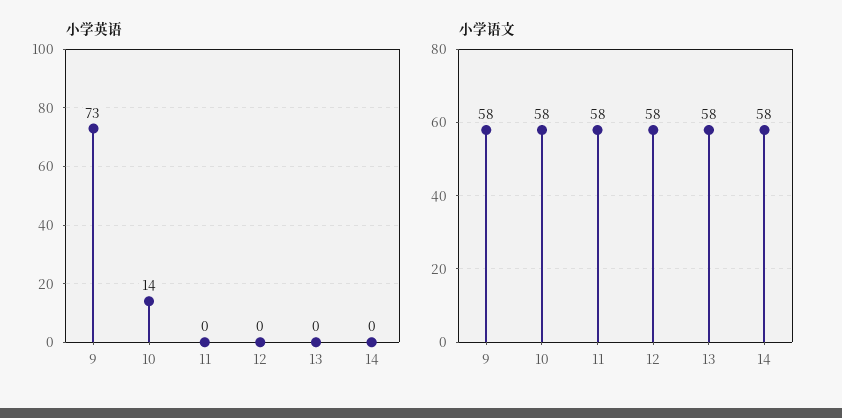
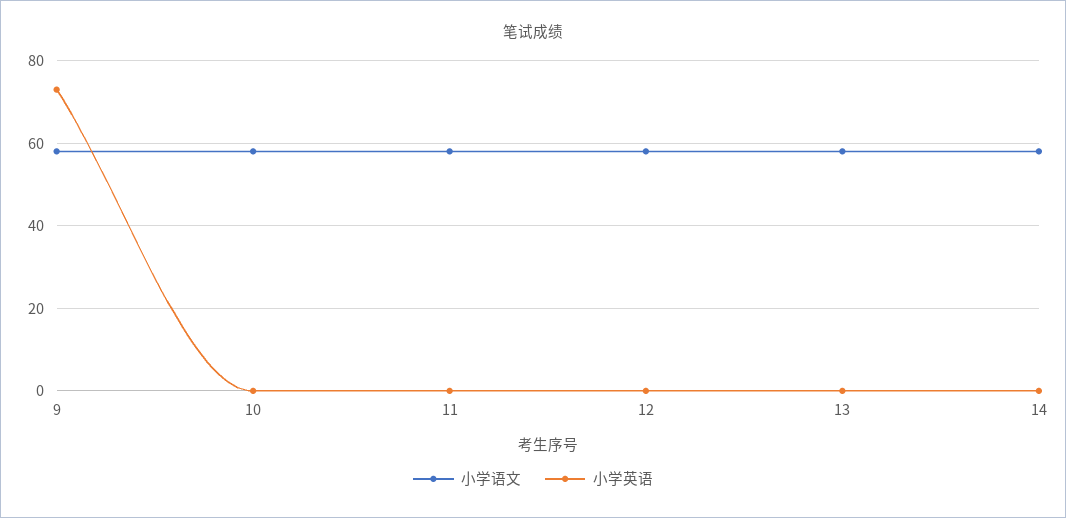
  {
    "小学英语": {
      "9": 73,
-     "10": 14,
+     "10": 0,
      "11": 0,
      "12": 0,
      "13": 0,
      "14": 0
    },
    "小学语文": {
      "9": 58,
      "10": 58,
      "11": 58,
      "12": 58,
      "13": 58,
      "14": 58
    }
  }

